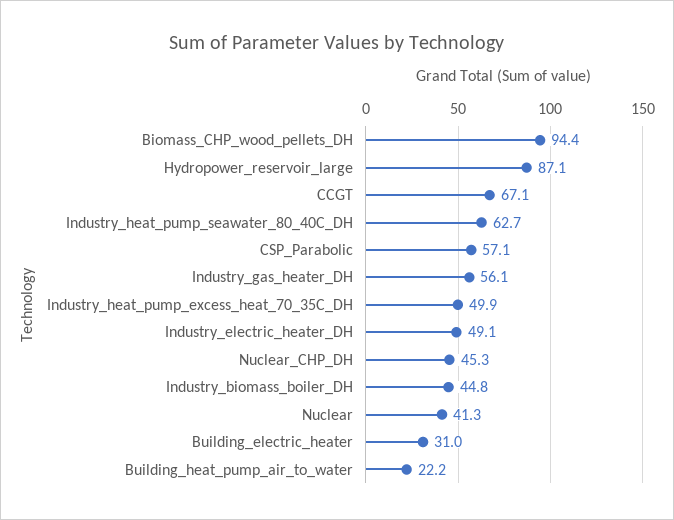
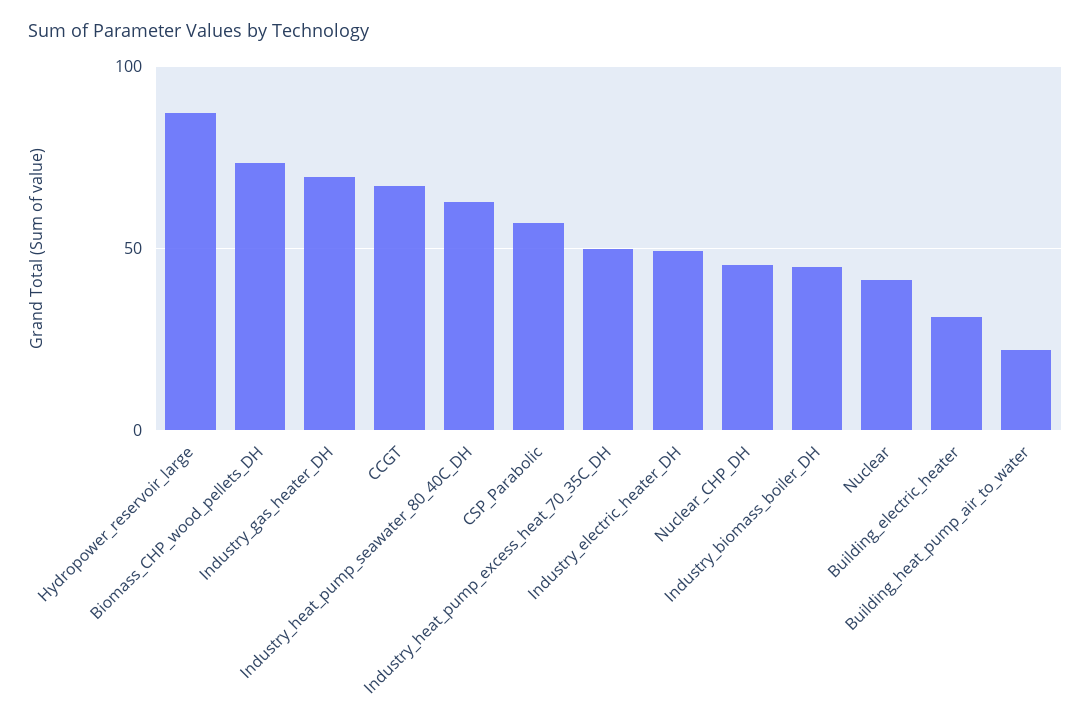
  {
-   "Biomass_CHP_wood_pellets_DH": 94.4,
+   "Biomass_CHP_wood_pellets_DH": 75,
    "Hydropower_reservoir_large": 87.1,
    "CCGT": 67.1,
    "Industry_heat_pump_seawater_80_40C_DH": 62.7,
    "CSP_Parabolic": 57.1,
-   "Industry_gas_heater_DH": 56.1,
+   "Industry_gas_heater_DH": 70,
    "Industry_heat_pump_excess_heat_70_35C_DH": 49.9,
    "Industry_electric_heater_DH": 49.1,
    "Nuclear_CHP_DH": 45.3,
    "Industry_biomass_boiler_DH": 44.8,
    "Nuclear": 41.3,
    "Building_electric_heater": 31,
    "Building_heat_pump_air_to_water": 22.2
  }

